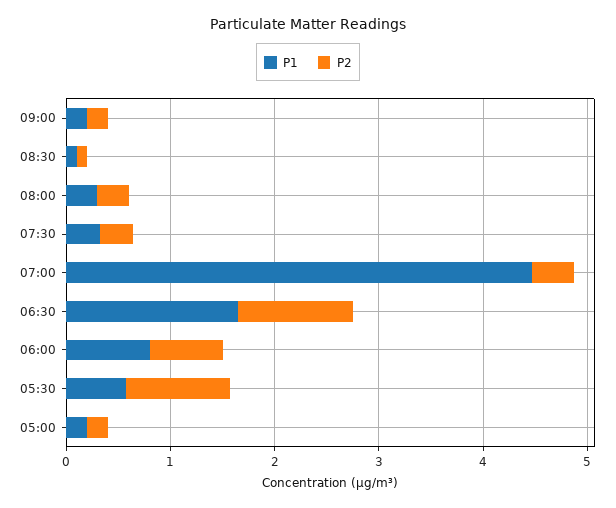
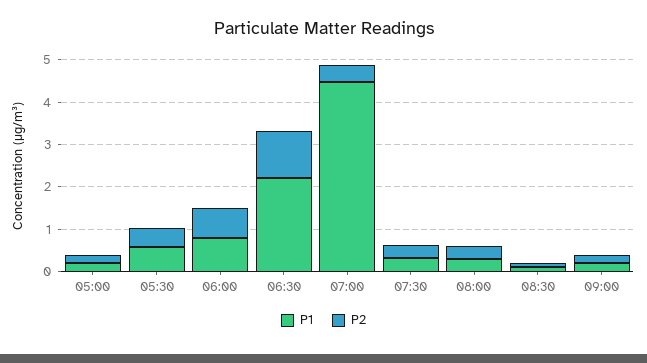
  {
    "P1": {
      "09:00": 0.2,
      "08:30": 0.2,
      "08:00": 0.4,
      "07:30": 0.4,
      "07:00": 4.4,
-     "06:30": 1.6,
+     "06:30": 2.2,
      "06:00": 0.8,
      "05:30": 0.6,
      "05:00": 0.2
    },
    "P2": {
      "09:00": 0.2,
      "08:30": 0.2,
      "08:00": 0.4,
      "07:30": 0.4,
      "07:00": 0.4,
      "06:30": 1.2,
      "06:00": 0.8,
-     "05:30": 1,
+     "05:30": 0.4,
      "05:00": 0.2
    }
  }

